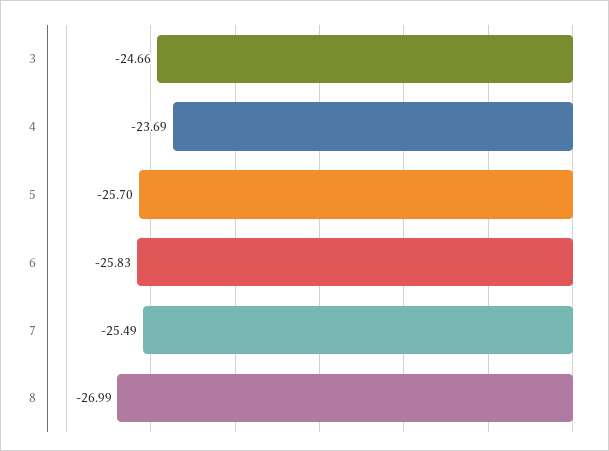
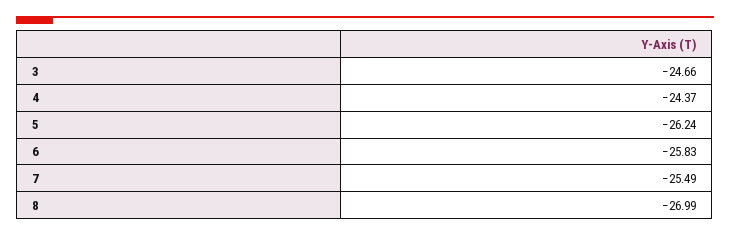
  {
    "3": -24.66,
-   "4": -23.69,
+   "4": -24.37,
-   "5": -25.7,
+   "5": -26.24,
    "6": -25.83,
    "7": -25.49,
    "8": -26.99
  }

